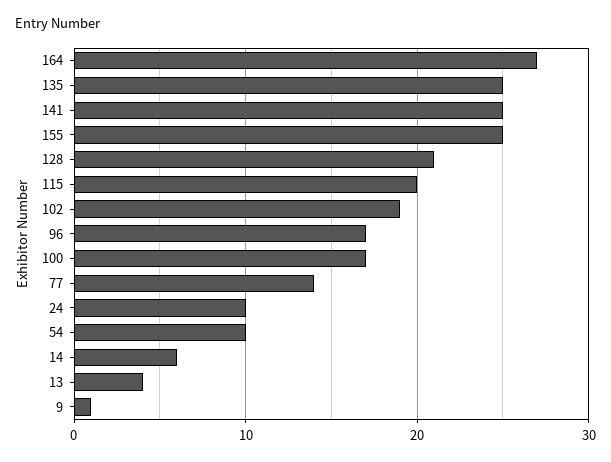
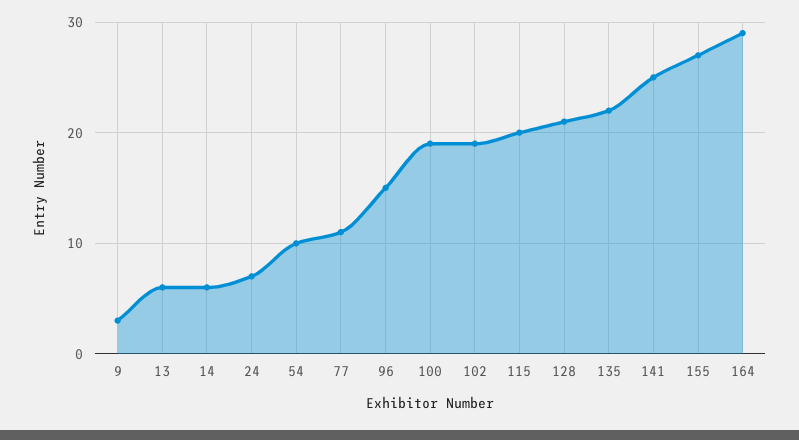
  {
-   "164": 27,
+   "164": 29,
-   "135": 25,
+   "135": 22,
    "141": 25,
-   "155": 25,
+   "155": 27,
    "128": 21,
    "115": 20,
    "102": 19,
-   "96": 17,
+   "96": 15,
-   "100": 17,
+   "100": 19,
-   "77": 14,
+   "77": 11,
-   "24": 10,
+   "24": 7,
    "54": 10,
    "14": 6,
-   "13": 4,
+   "13": 6,
-   "9": 1
+   "9": 3
  }

